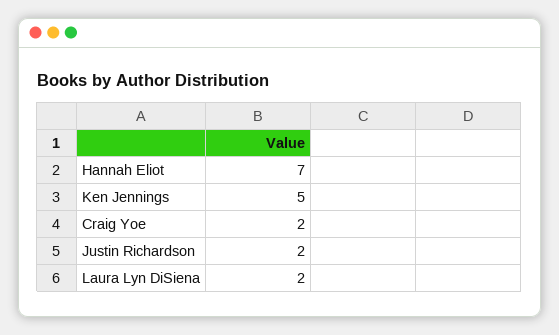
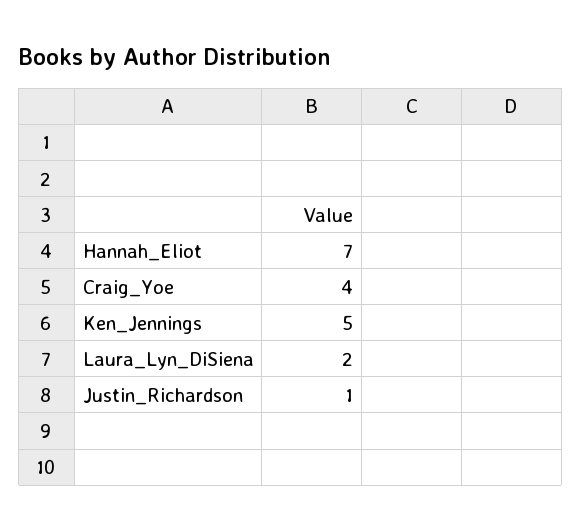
  {
    "Hannah Eliot": 7,
    "Ken Jennings": 5,
-   "Craig Yoe": 2,
+   "Craig Yoe": 4,
-   "Justin Richardson": 2,
+   "Justin Richardson": 1,
    "Laura Lyn DiSiena": 2
  }

